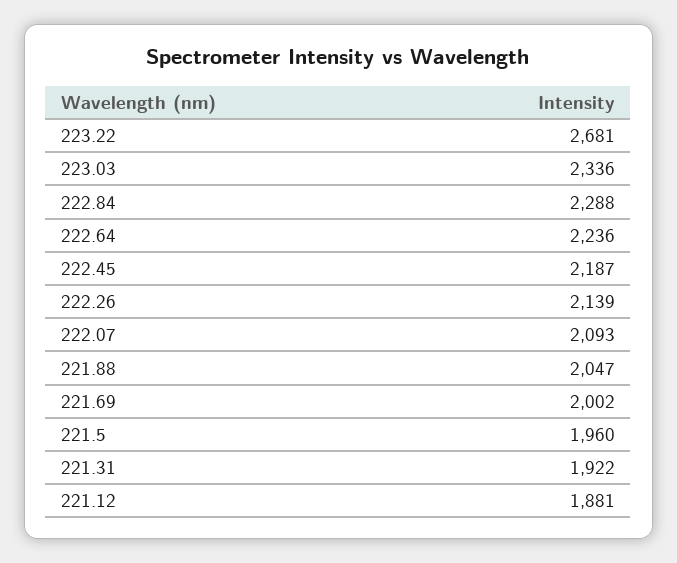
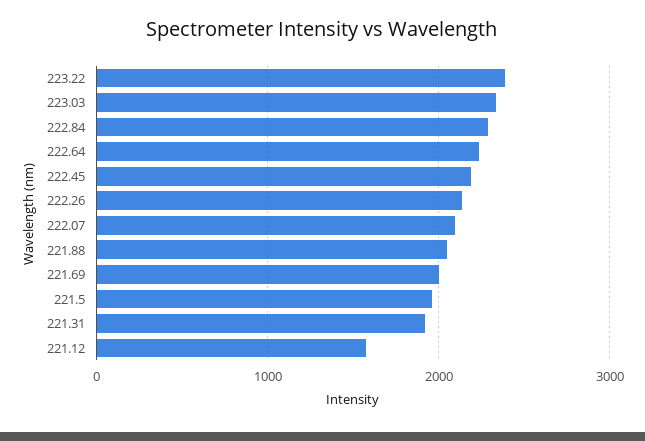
  {
-   "223.22": 2681,
+   "223.22": 2400,
    "223.03": 2336,
    "222.84": 2288,
    "222.64": 2236,
    "222.45": 2187,
    "222.26": 2139,
    "222.07": 2093,
    "221.88": 2047,
    "221.69": 2002,
    "221.5": 1960,
    "221.31": 1922,
-   "221.12": 1881
+   "221.12": 1600
  }

